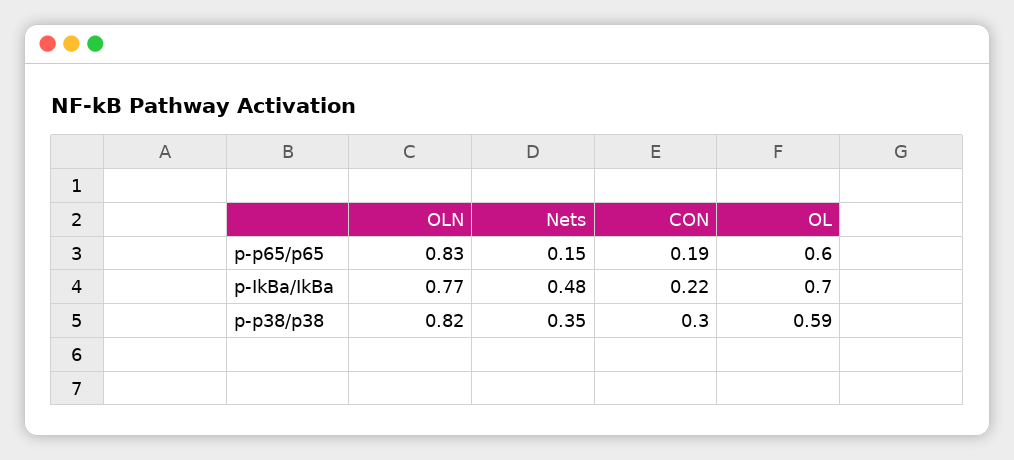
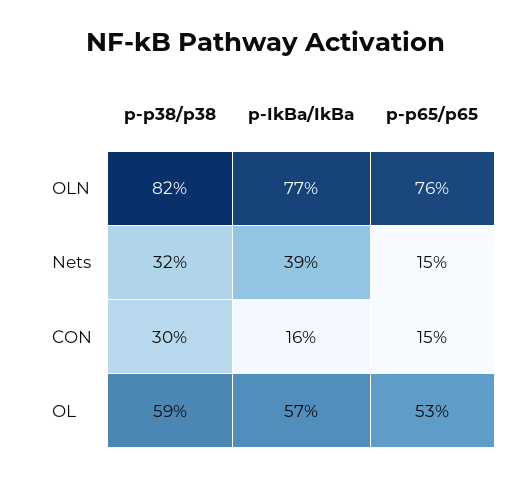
  {
    "OLN": {
-     "p-p65/p65": 0.83,
+     "p-p65/p65": 0.76,
      "p-IkBa/IkBa": 0.77,
      "p-p38/p38": 0.82
    },
    "Nets": {
      "p-p65/p65": 0.15,
-     "p-IkBa/IkBa": 0.48,
+     "p-IkBa/IkBa": 0.39,
-     "p-p38/p38": 0.35
+     "p-p38/p38": 0.32
    },
    "CON": {
-     "p-p65/p65": 0.19,
+     "p-p65/p65": 0.15,
-     "p-IkBa/IkBa": 0.22,
+     "p-IkBa/IkBa": 0.16,
      "p-p38/p38": 0.3
    },
    "OL": {
-     "p-p65/p65": 0.6,
+     "p-p65/p65": 0.53,
-     "p-IkBa/IkBa": 0.7,
+     "p-IkBa/IkBa": 0.57,
      "p-p38/p38": 0.59
    }
  }

